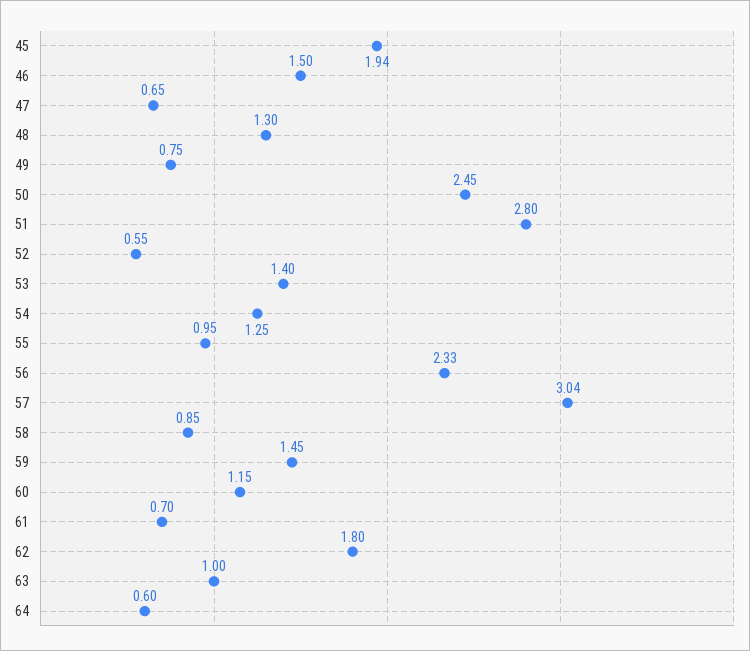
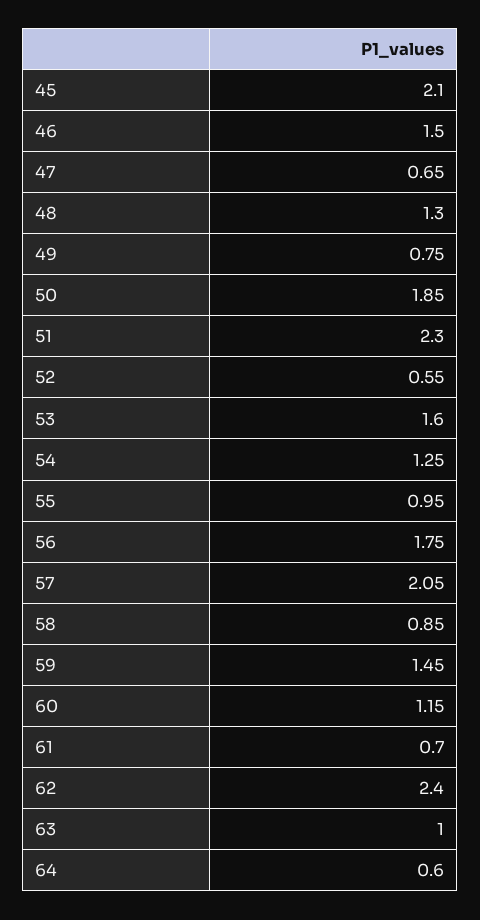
  {
-   "45": 1.94,
+   "45": 2.1,
    "46": 1.5,
    "47": 0.65,
    "48": 1.3,
    "49": 0.75,
-   "50": 2.45,
+   "50": 1.85,
-   "51": 2.8,
+   "51": 2.3,
    "52": 0.55,
-   "53": 1.4,
+   "53": 1.6,
    "54": 1.25,
    "55": 0.95,
-   "56": 2.33,
+   "56": 1.75,
-   "57": 3.04,
+   "57": 2.05,
    "58": 0.85,
    "59": 1.45,
    "60": 1.15,
    "61": 0.7,
-   "62": 1.8,
+   "62": 2.4,
    "63": 1,
    "64": 0.6
  }

